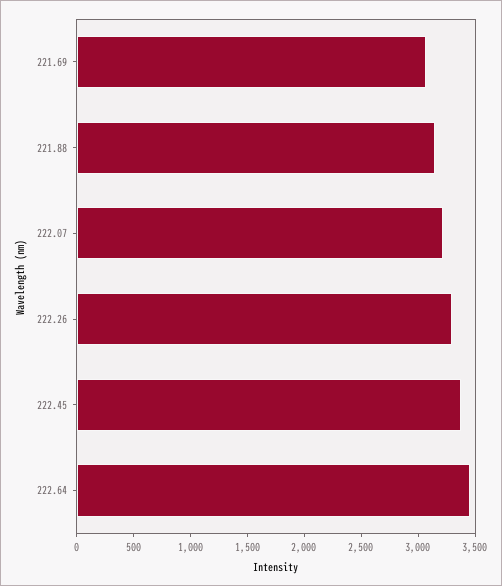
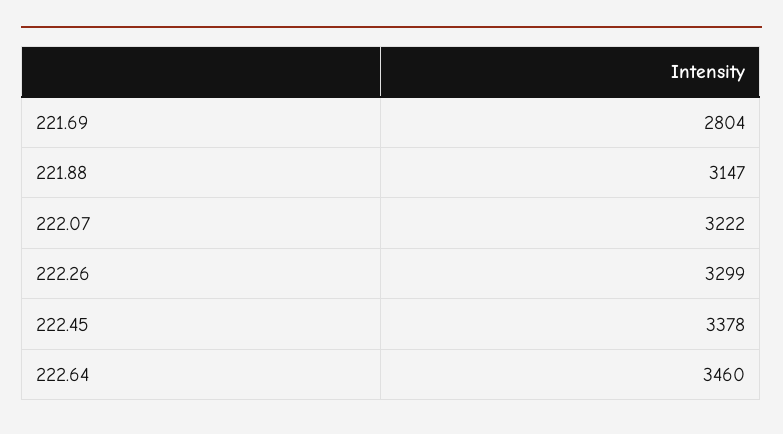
  {
-   "221.69": 3100,
+   "221.69": 2804,
    "221.88": 3147,
    "222.07": 3222,
    "222.26": 3299,
    "222.45": 3378,
    "222.64": 3460
  }

